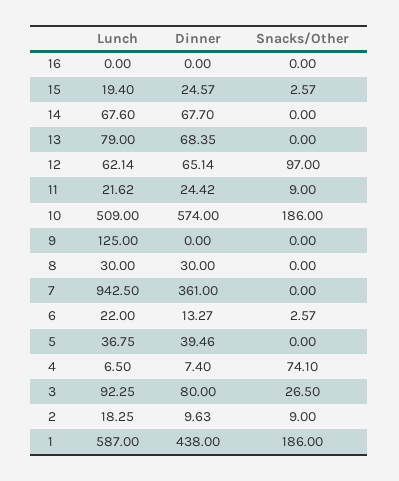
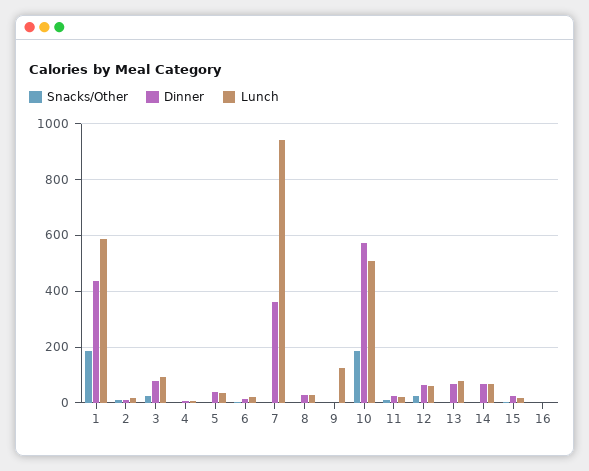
  {
    "Lunch": {
      "16": 0,
      "15": 19.4,
      "14": 67.6,
      "13": 79,
      "12": 62.14,
      "11": 21.62,
      "10": 509,
      "9": 125,
      "8": 30,
      "7": 942.5,
      "6": 22,
      "5": 36.75,
      "4": 6.5,
      "3": 92.25,
      "2": 18.25,
      "1": 587
    },
    "Dinner": {
      "16": 0,
      "15": 24.57,
      "14": 67.7,
      "13": 68.35,
      "12": 65.14,
      "11": 24.42,
      "10": 574,
      "9": 0,
      "8": 30,
      "7": 361,
      "6": 13.27,
      "5": 39.46,
      "4": 7.4,
      "3": 80,
      "2": 9.63,
      "1": 438
    },
    "Snacks/Other": {
      "16": 0,
      "15": 2.57,
      "14": 0,
      "13": 0,
-     "12": 97,
+     "12": 25,
      "11": 9,
      "10": 186,
      "9": 0,
      "8": 0,
      "7": 0,
      "6": 2.57,
      "5": 0,
-     "4": 74.1,
+     "4": 0,
      "3": 26.5,
      "2": 9,
      "1": 186
    }
  }

